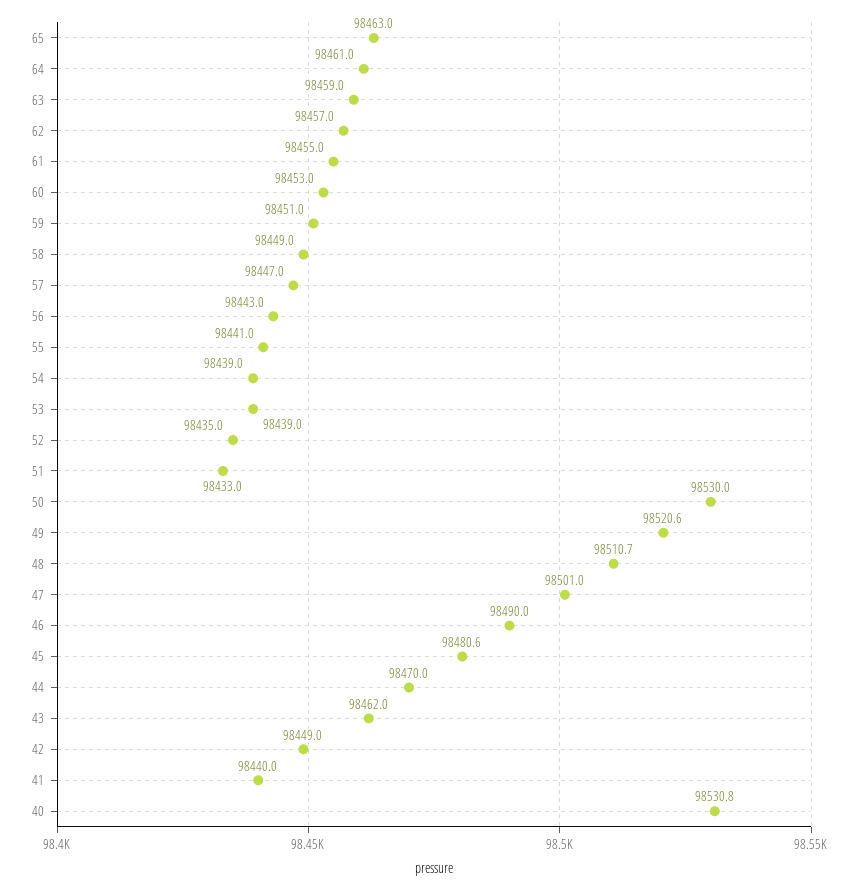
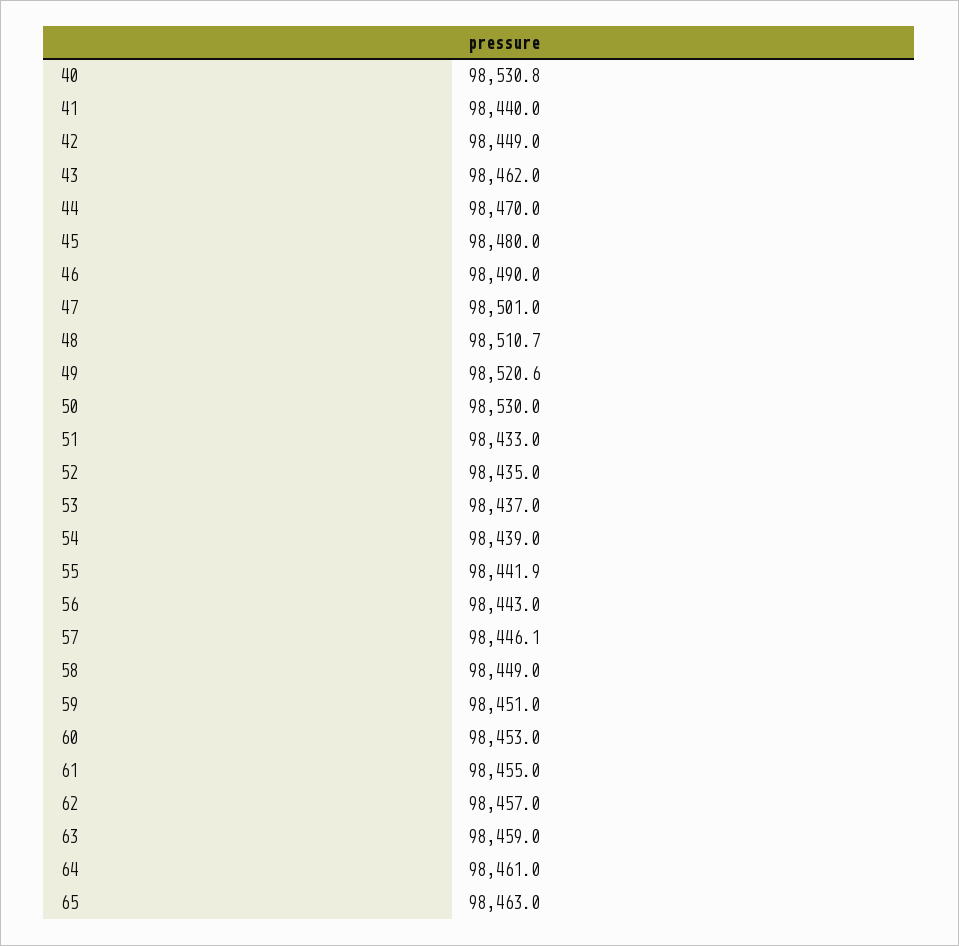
  {
    "65": 98463,
    "64": 98461,
    "63": 98459,
    "62": 98457,
    "61": 98455,
    "60": 98453,
    "59": 98451,
    "58": 98449,
-   "57": 98447,
+   "57": 98446.1,
    "56": 98443,
-   "55": 98441,
+   "55": 98441.9,
    "54": 98439,
-   "53": 98439,
+   "53": 98437,
    "52": 98435,
    "51": 98433,
    "50": 98530,
    "49": 98520.6,
    "48": 98510.7,
    "47": 98501,
    "46": 98490,
-   "45": 98480.6,
+   "45": 98480,
    "44": 98470,
    "43": 98462,
    "42": 98449,
    "41": 98440,
    "40": 98530.8
  }

